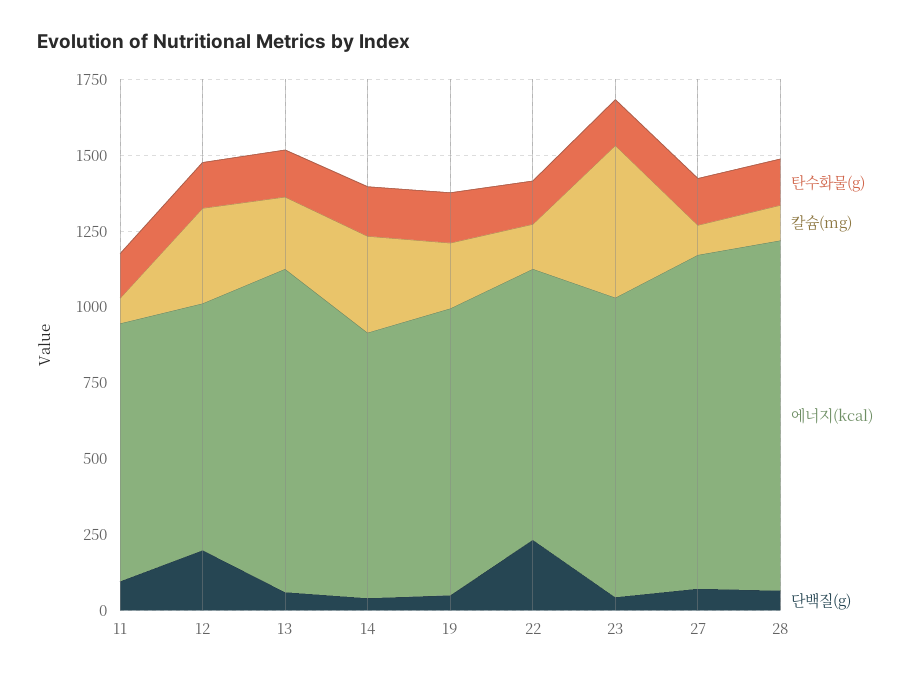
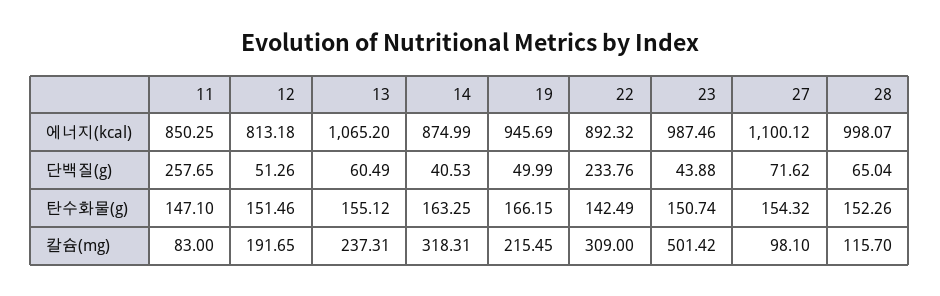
  {
    "탄수화물(g)": {
      "11": 147.1,
      "12": 151.46,
      "13": 155.12,
      "14": 163.25,
      "19": 166.15,
      "22": 142.49,
      "23": 150.74,
      "27": 154.32,
      "28": 152.26
    },
    "칼슘(mg)": {
      "11": 83,
-     "12": 300,
+     "12": 191.65,
      "13": 237.31,
      "14": 318.31,
      "19": 215.45,
-     "22": 150,
+     "22": 309,
      "23": 501.42,
      "27": 98.1,
      "28": 115.7
    },
    "에너지(kcal)": {
      "11": 850.25,
      "12": 813.18,
      "13": 1065.2,
      "14": 874.99,
      "19": 945.69,
      "22": 892.32,
      "23": 987.46,
      "27": 1100.12,
-     "28": 1150
+     "28": 998.07
    },
    "단백질(g)": {
-     "11": 100,
+     "11": 257.65,
-     "12": 200,
+     "12": 51.26,
      "13": 60.49,
      "14": 40.53,
      "19": 49.99,
      "22": 233.76,
      "23": 43.88,
      "27": 71.62,
      "28": 65.04
    }
  }

